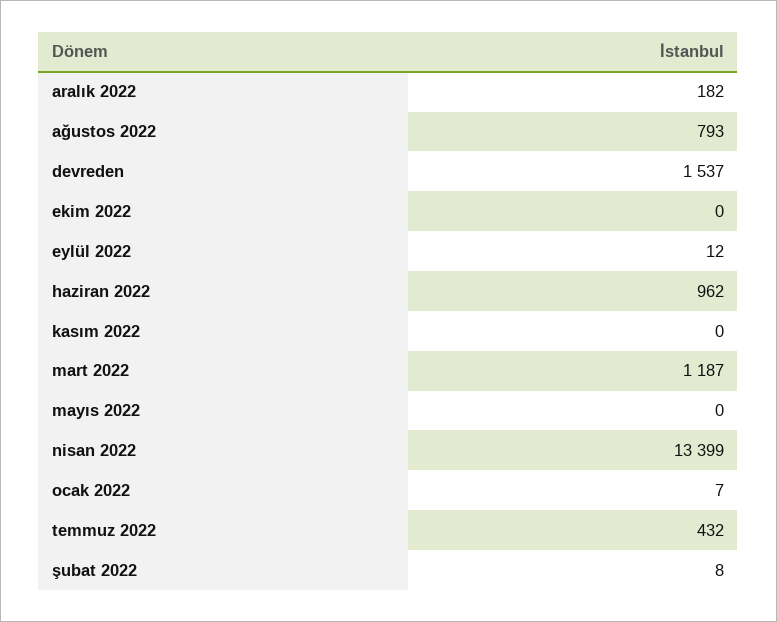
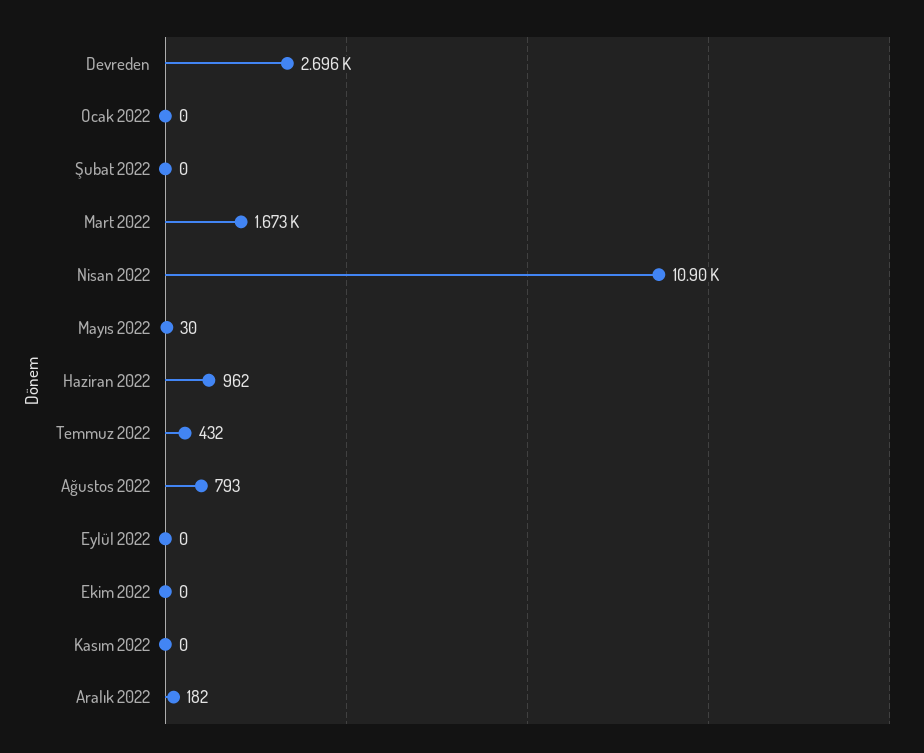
  {
    "aralık 2022": 182,
    "ağustos 2022": 793,
-   "devreden": 1537,
+   "devreden": 2696,
    "ekim 2022": 0,
-   "eylül 2022": 12,
+   "eylül 2022": 0,
    "haziran 2022": 962,
    "kasım 2022": 0,
-   "mart 2022": 1187,
+   "mart 2022": 1673,
-   "mayıs 2022": 0,
+   "mayıs 2022": 30,
-   "nisan 2022": 13399,
+   "nisan 2022": 10900,
-   "ocak 2022": 7,
+   "ocak 2022": 0,
    "temmuz 2022": 432,
-   "şubat 2022": 8
+   "şubat 2022": 0
  }

